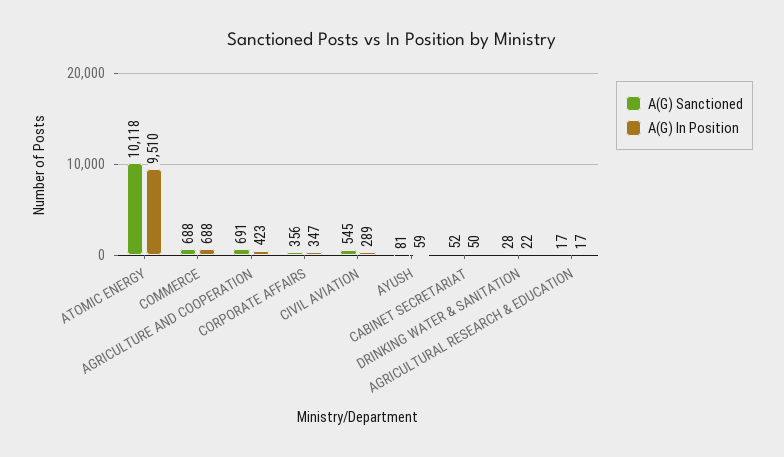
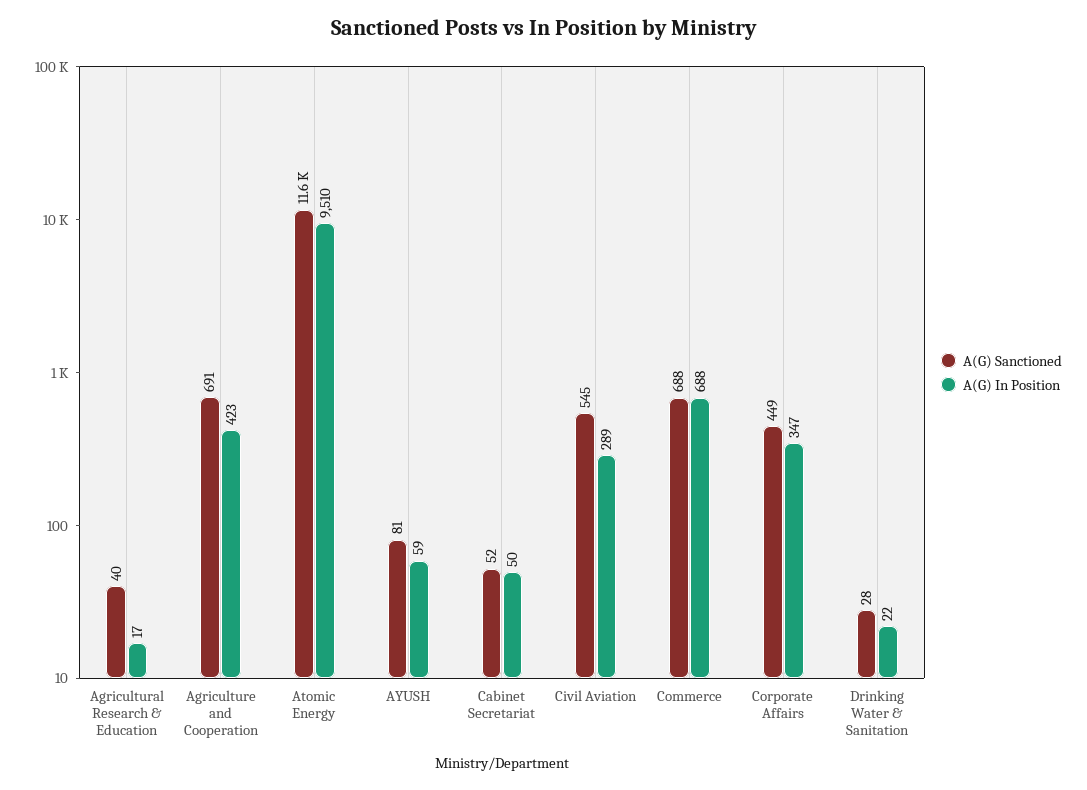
  {
    "A(G) Sanctioned": {
-     "ATOMIC ENERGY": 10118,
+     "ATOMIC ENERGY": 11600,
      "COMMERCE": 688,
      "AGRICULTURE AND COOPERATION": 691,
-     "CORPORATE AFFAIRS": 356,
+     "CORPORATE AFFAIRS": 449,
      "CIVIL AVIATION": 545,
      "AYUSH": 81,
      "CABINET SECRETARIAT": 52,
      "DRINKING WATER & SANITATION": 28,
-     "AGRICULTURAL RESEARCH & EDUCATION": 17
+     "AGRICULTURAL RESEARCH & EDUCATION": 40
    },
    "A(G) In Position": {
      "ATOMIC ENERGY": 9510,
      "COMMERCE": 688,
      "AGRICULTURE AND COOPERATION": 423,
      "CORPORATE AFFAIRS": 347,
      "CIVIL AVIATION": 289,
      "AYUSH": 59,
      "CABINET SECRETARIAT": 50,
      "DRINKING WATER & SANITATION": 22,
      "AGRICULTURAL RESEARCH & EDUCATION": 17
    }
  }

